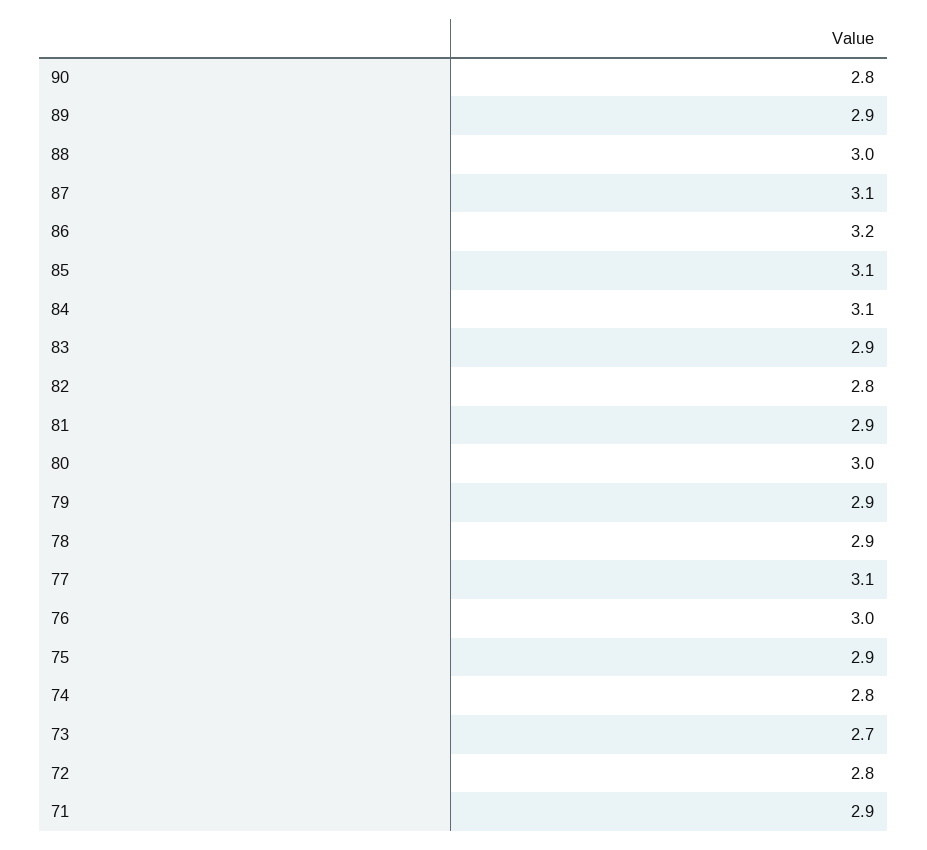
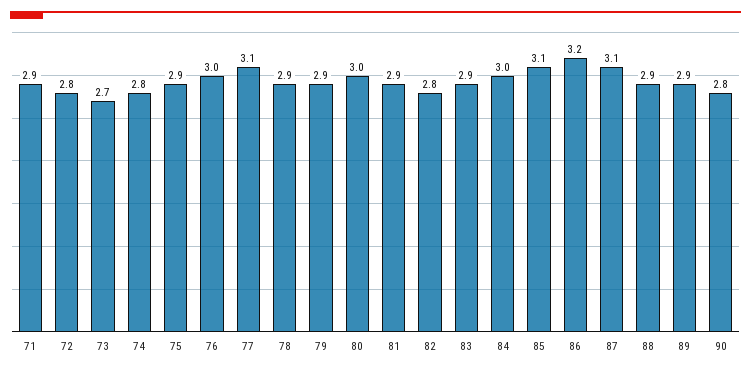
  {
    "90": 2.8,
    "89": 2.9,
-   "88": 3,
+   "88": 2.9,
    "87": 3.1,
    "86": 3.2,
    "85": 3.1,
-   "84": 3.1,
+   "84": 3,
    "83": 2.9,
    "82": 2.8,
    "81": 2.9,
    "80": 3,
    "79": 2.9,
    "78": 2.9,
    "77": 3.1,
    "76": 3,
    "75": 2.9,
    "74": 2.8,
    "73": 2.7,
    "72": 2.8,
    "71": 2.9
  }

